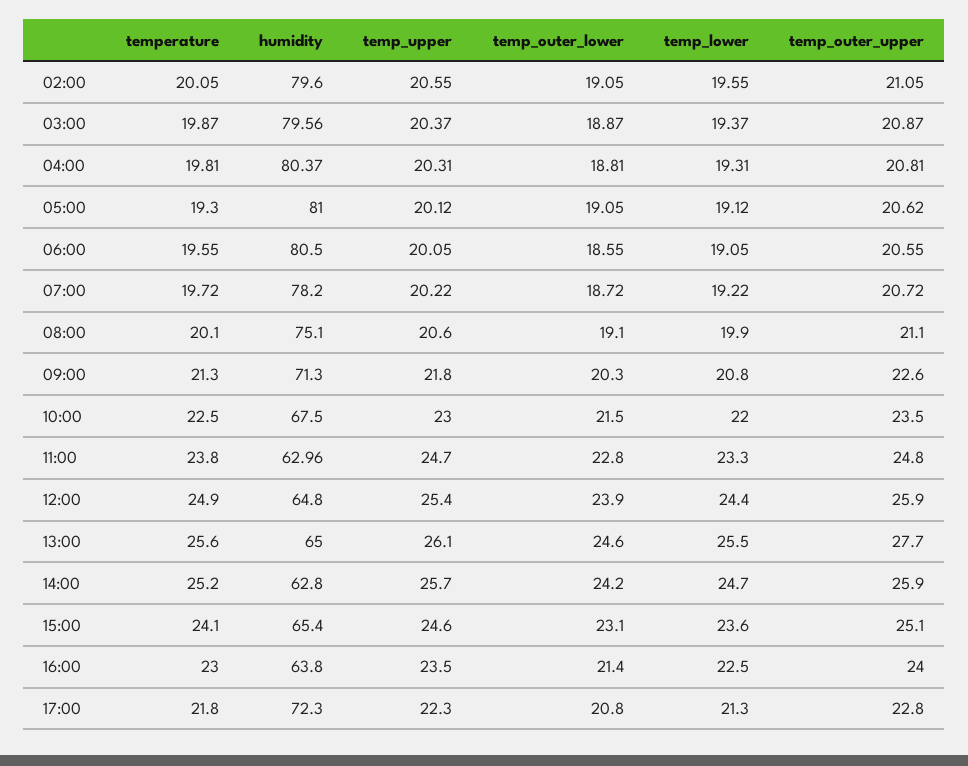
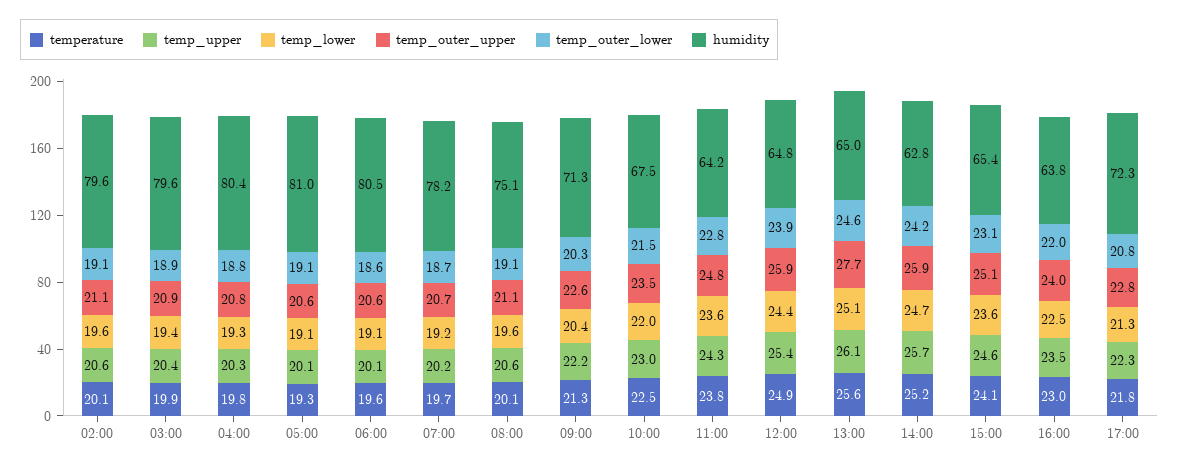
  {
    "temperature": {
      "02:00": 20.05,
      "03:00": 19.87,
      "04:00": 19.81,
      "05:00": 19.3,
      "06:00": 19.55,
      "07:00": 19.72,
      "08:00": 20.1,
      "09:00": 21.3,
      "10:00": 22.5,
      "11:00": 23.8,
      "12:00": 24.9,
      "13:00": 25.6,
      "14:00": 25.2,
      "15:00": 24.1,
      "16:00": 23,
      "17:00": 21.8
    },
    "humidity": {
      "02:00": 79.6,
      "03:00": 79.56,
      "04:00": 80.37,
      "05:00": 81,
      "06:00": 80.5,
      "07:00": 78.2,
      "08:00": 75.1,
      "09:00": 71.3,
      "10:00": 67.5,
-     "11:00": 62.96,
+     "11:00": 64.2,
      "12:00": 64.8,
      "13:00": 65,
      "14:00": 62.8,
      "15:00": 65.4,
      "16:00": 63.8,
      "17:00": 72.3
    },
    "temp_upper": {
      "02:00": 20.55,
      "03:00": 20.37,
      "04:00": 20.31,
      "05:00": 20.12,
      "06:00": 20.05,
      "07:00": 20.22,
      "08:00": 20.6,
-     "09:00": 21.8,
+     "09:00": 22.2,
      "10:00": 23,
-     "11:00": 24.7,
+     "11:00": 24.3,
      "12:00": 25.4,
      "13:00": 26.1,
      "14:00": 25.7,
      "15:00": 24.6,
      "16:00": 23.5,
      "17:00": 22.3
    },
    "temp_outer_lower": {
      "02:00": 19.05,
      "03:00": 18.87,
      "04:00": 18.81,
      "05:00": 19.05,
      "06:00": 18.55,
      "07:00": 18.72,
      "08:00": 19.1,
      "09:00": 20.3,
      "10:00": 21.5,
      "11:00": 22.8,
      "12:00": 23.9,
      "13:00": 24.6,
      "14:00": 24.2,
      "15:00": 23.1,
-     "16:00": 21.4,
+     "16:00": 22,
      "17:00": 20.8
    },
    "temp_lower": {
      "02:00": 19.55,
      "03:00": 19.37,
      "04:00": 19.31,
      "05:00": 19.12,
      "06:00": 19.05,
      "07:00": 19.22,
-     "08:00": 19.9,
+     "08:00": 19.6,
-     "09:00": 20.8,
+     "09:00": 20.4,
      "10:00": 22,
-     "11:00": 23.3,
+     "11:00": 23.6,
      "12:00": 24.4,
-     "13:00": 25.5,
+     "13:00": 25.1,
      "14:00": 24.7,
      "15:00": 23.6,
      "16:00": 22.5,
      "17:00": 21.3
    },
    "temp_outer_upper": {
      "02:00": 21.05,
      "03:00": 20.87,
      "04:00": 20.81,
      "05:00": 20.62,
      "06:00": 20.55,
      "07:00": 20.72,
      "08:00": 21.1,
      "09:00": 22.6,
      "10:00": 23.5,
      "11:00": 24.8,
      "12:00": 25.9,
      "13:00": 27.7,
      "14:00": 25.9,
      "15:00": 25.1,
      "16:00": 24,
      "17:00": 22.8
    }
  }

